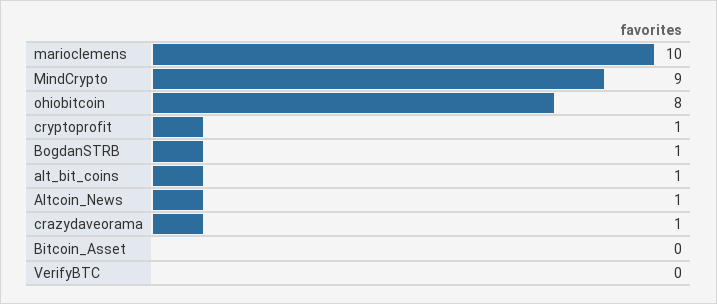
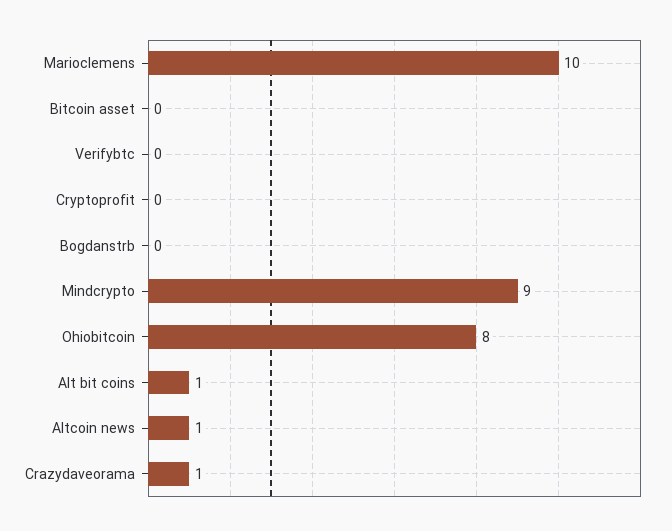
  {
    "marioclemens": 10,
    "MindCrypto": 9,
    "ohiobitcoin": 8,
-   "cryptoprofit": 1,
+   "cryptoprofit": 0,
-   "BogdanSTRB": 1,
+   "BogdanSTRB": 0,
    "alt_bit_coins": 1,
    "Altcoin_News": 1,
    "crazydaveorama": 1,
    "Bitcoin_Asset": 0,
    "VerifyBTC": 0
  }

